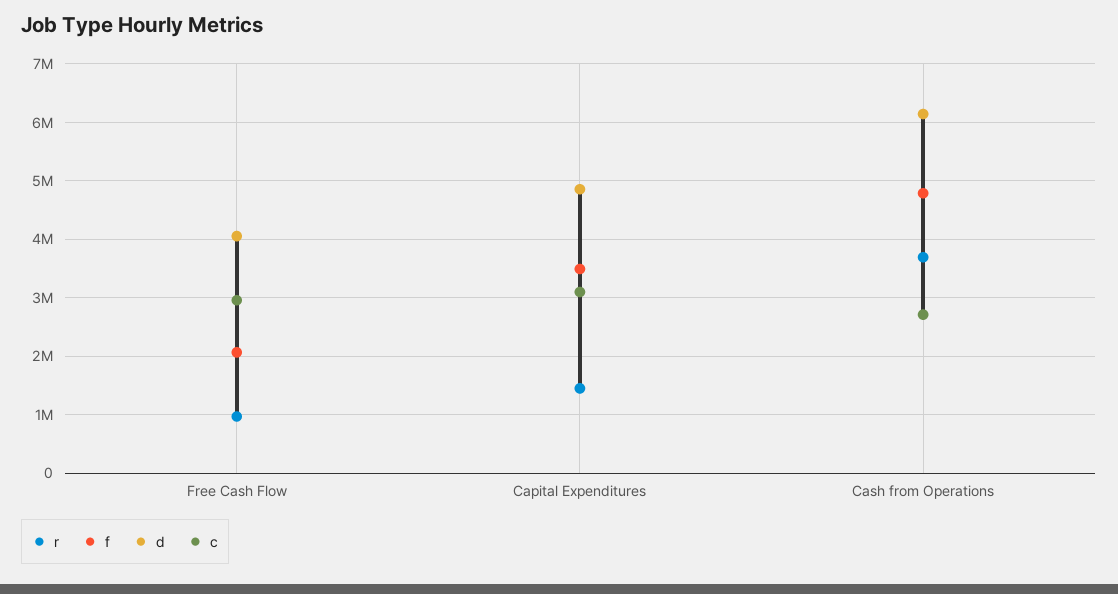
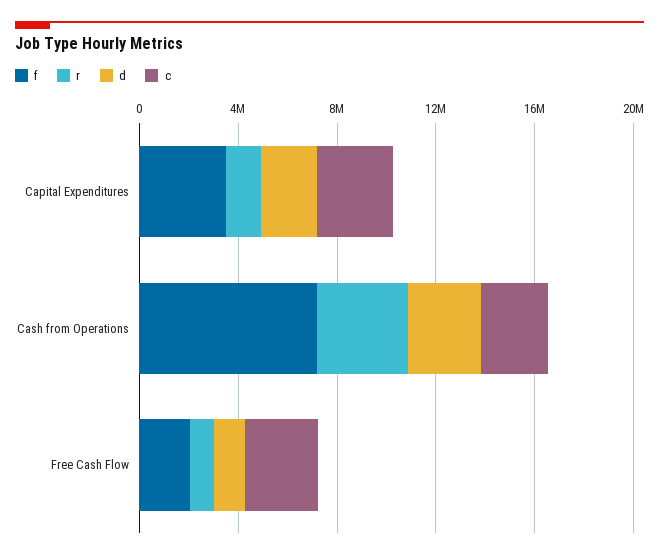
  {
    "r": {
      "Free Cash Flow": 1000000,
      "Capital Expenditures": 1400000,
      "Cash from Operations": 3600000
    },
    "f": {
      "Free Cash Flow": 2000000,
      "Capital Expenditures": 3400000,
-     "Cash from Operations": 4800000
+     "Cash from Operations": 7000000
    },
    "d": {
-     "Free Cash Flow": 4000000,
+     "Free Cash Flow": 1000000,
-     "Capital Expenditures": 4800000,
+     "Capital Expenditures": 2000000,
-     "Cash from Operations": 6200000
+     "Cash from Operations": 3000000
    },
    "c": {
      "Free Cash Flow": 3000000,
      "Capital Expenditures": 3000000,
      "Cash from Operations": 2800000
    }
  }

